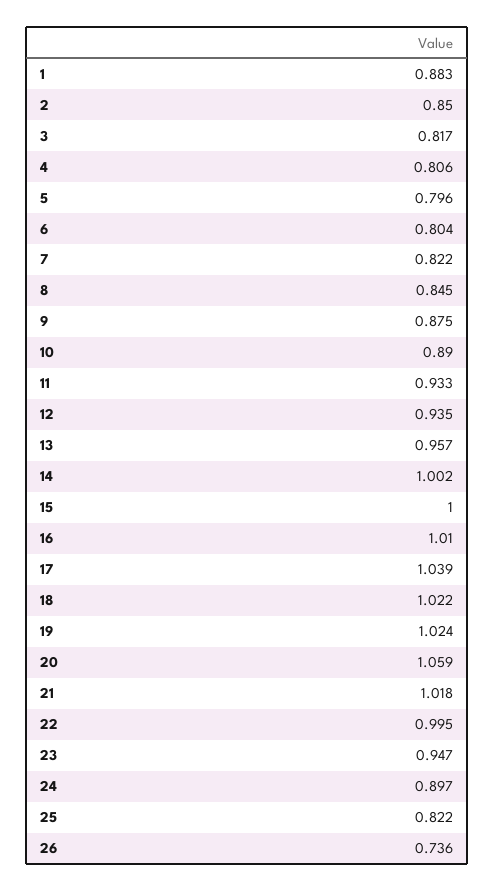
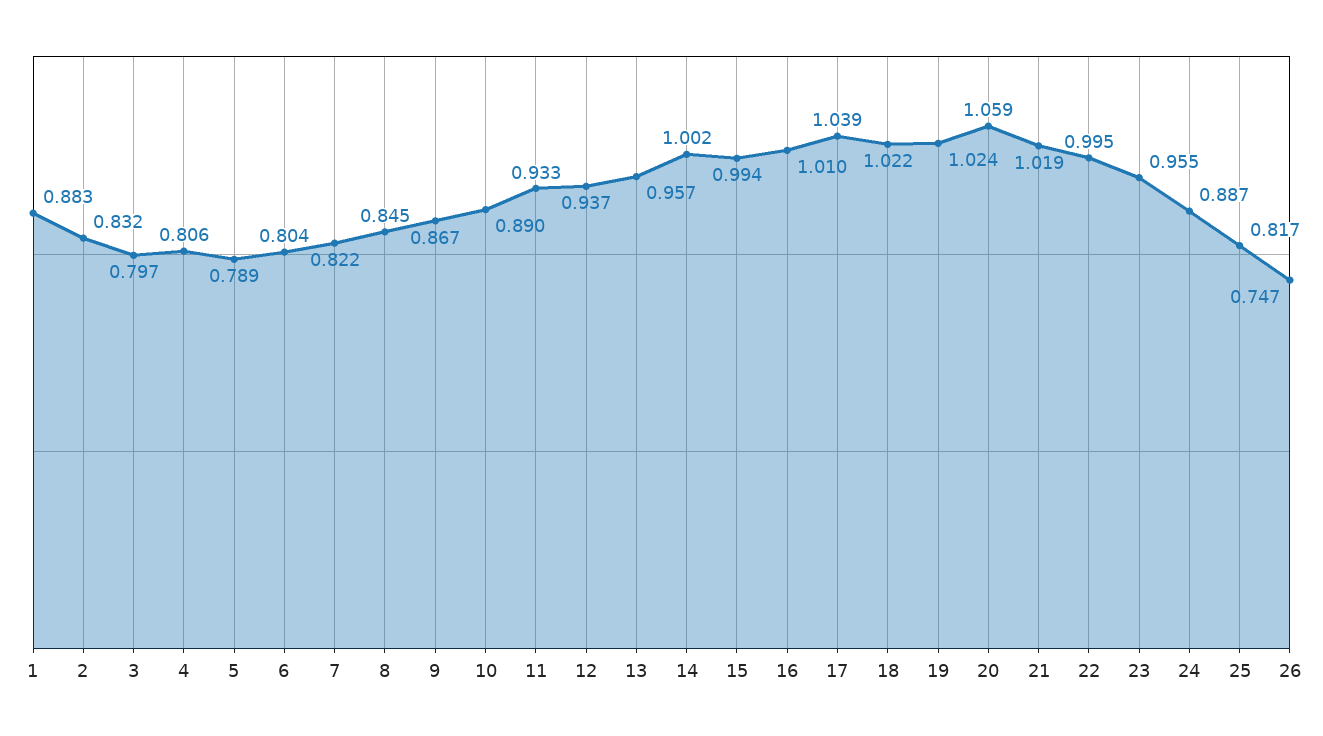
  {
    "1": 0.883,
-   "2": 0.85,
+   "2": 0.832,
-   "3": 0.817,
+   "3": 0.797,
    "4": 0.806,
-   "5": 0.796,
+   "5": 0.789,
    "6": 0.804,
    "7": 0.822,
    "8": 0.845,
-   "9": 0.875,
+   "9": 0.867,
    "10": 0.89,
    "11": 0.933,
-   "12": 0.935,
+   "12": 0.937,
    "13": 0.957,
    "14": 1.002,
-   "15": 1,
+   "15": 0.994,
    "16": 1.01,
    "17": 1.039,
    "18": 1.022,
    "19": 1.024,
    "20": 1.059,
-   "21": 1.018,
+   "21": 1.019,
    "22": 0.995,
-   "23": 0.947,
+   "23": 0.955,
-   "24": 0.897,
+   "24": 0.887,
-   "25": 0.822,
+   "25": 0.817,
-   "26": 0.736
+   "26": 0.747
  }

